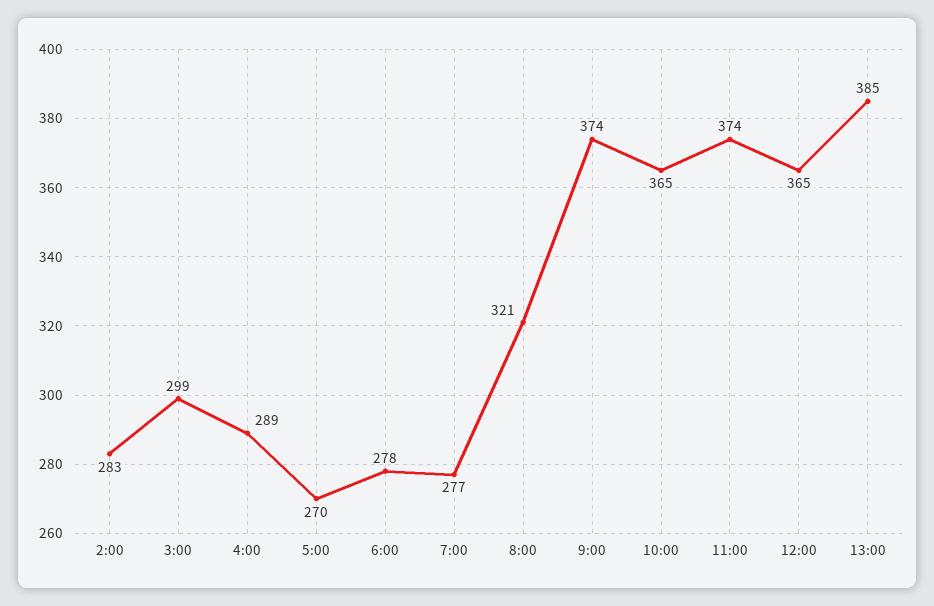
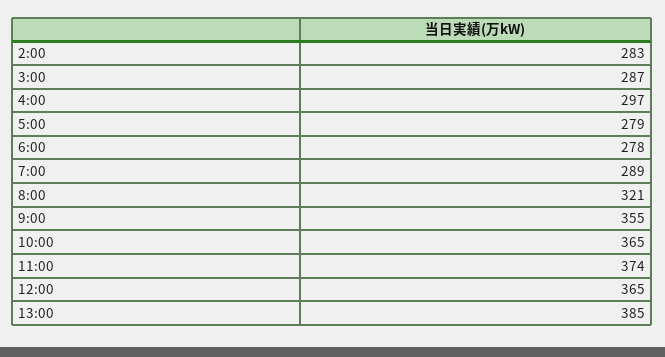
  {
    "2:00": 283,
-   "3:00": 299,
+   "3:00": 287,
-   "4:00": 289,
+   "4:00": 297,
-   "5:00": 270,
+   "5:00": 279,
    "6:00": 278,
-   "7:00": 277,
+   "7:00": 289,
    "8:00": 321,
-   "9:00": 374,
+   "9:00": 355,
    "10:00": 365,
    "11:00": 374,
    "12:00": 365,
    "13:00": 385
  }

